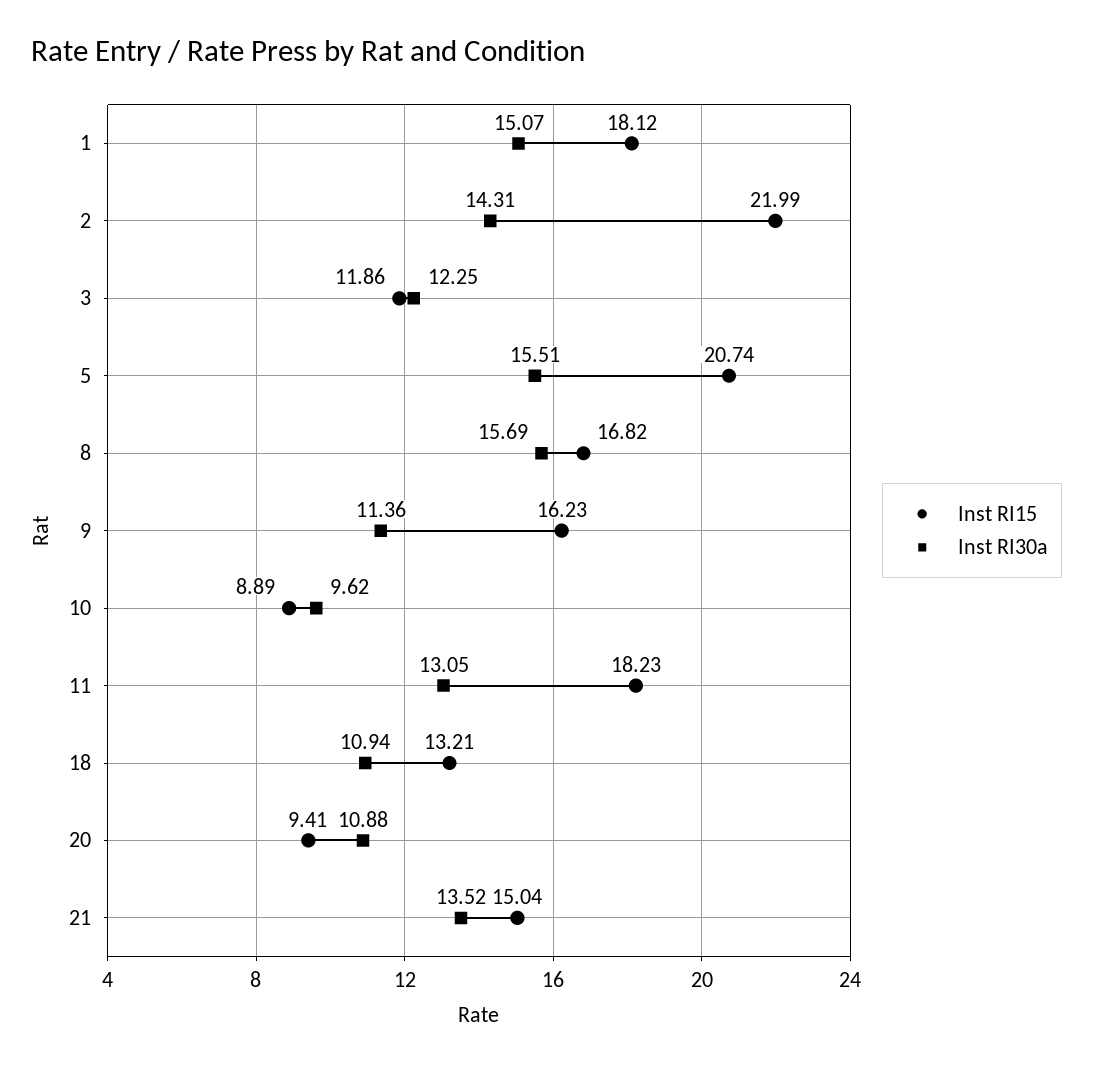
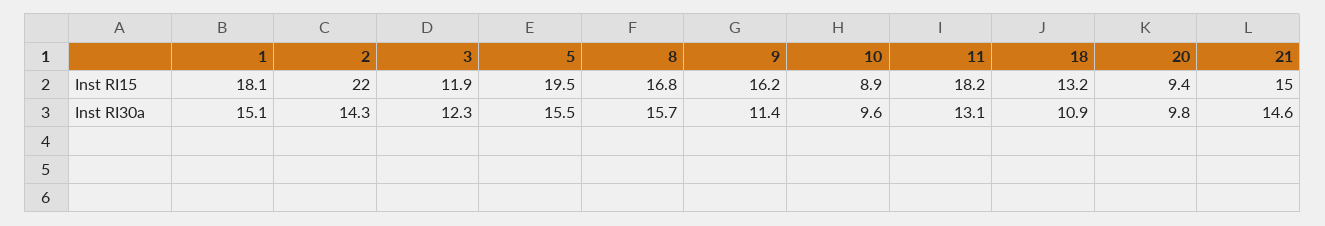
  {
    "Inst RI15": {
      "1": 18.12,
      "2": 21.99,
      "3": 11.86,
-     "5": 20.74,
+     "5": 19.5,
      "8": 16.82,
      "9": 16.23,
      "10": 8.89,
      "11": 18.23,
      "18": 13.21,
      "20": 9.41,
      "21": 15.04
    },
    "Inst RI30a": {
      "1": 15.07,
      "2": 14.31,
      "3": 12.25,
      "5": 15.51,
      "8": 15.69,
      "9": 11.36,
      "10": 9.62,
      "11": 13.05,
      "18": 10.94,
-     "20": 10.88,
+     "20": 9.8,
-     "21": 13.52
+     "21": 14.6
    }
  }

